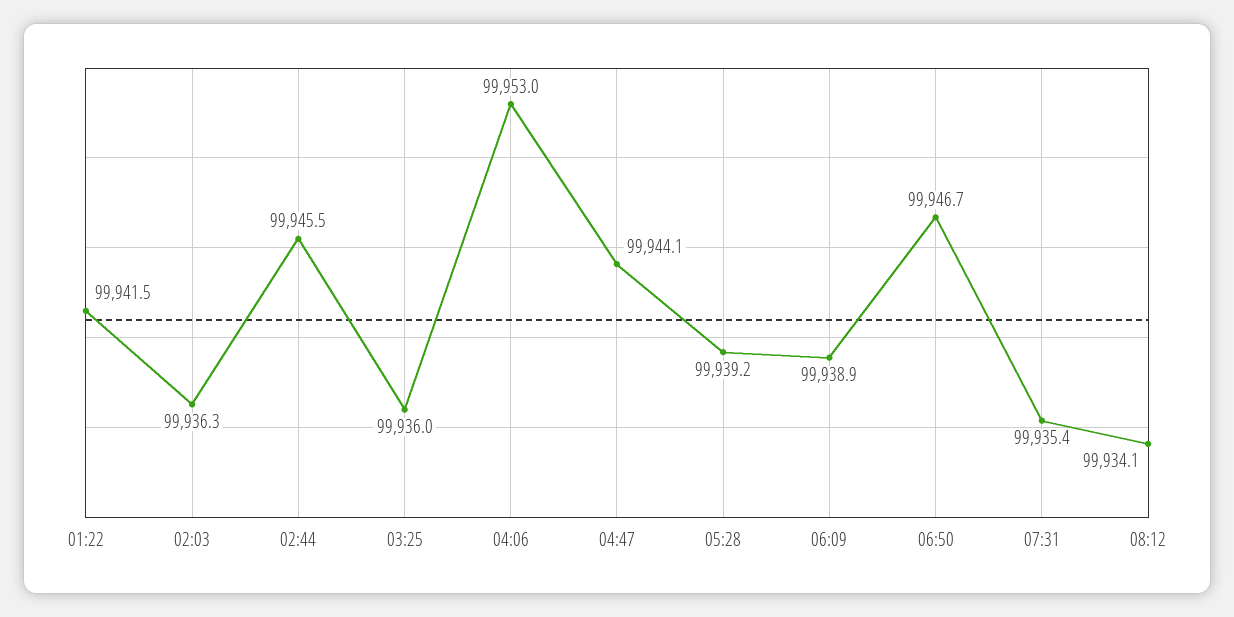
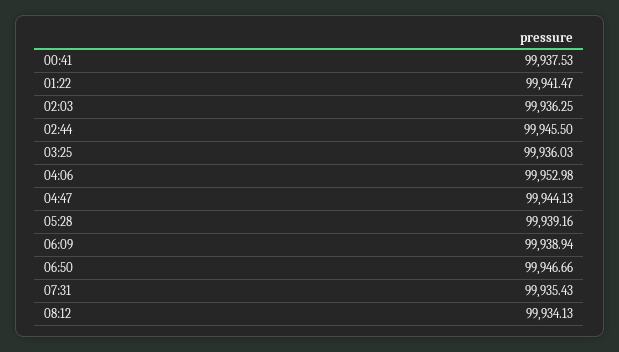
  {
    "01:22": 99941.47,
    "02:03": 99936.25,
    "02:44": 99945.5,
    "03:25": 99936.03,
    "04:06": 99952.98,
    "04:47": 99944.13,
    "05:28": 99939.16,
    "06:09": 99938.94,
    "06:50": 99946.66,
    "07:31": 99935.43,
-   "08:12": 99934.13
+   "08:12": 99934.13,
+   "00:41": 99937.53
  }

